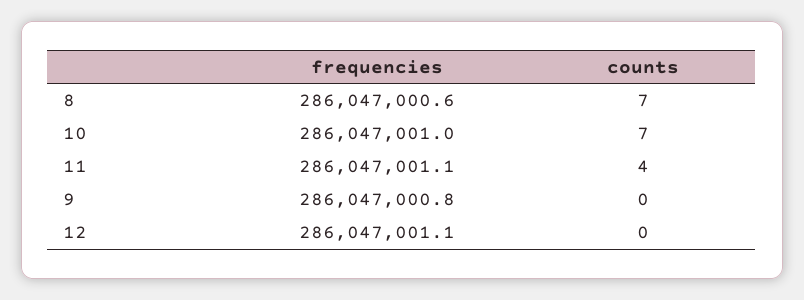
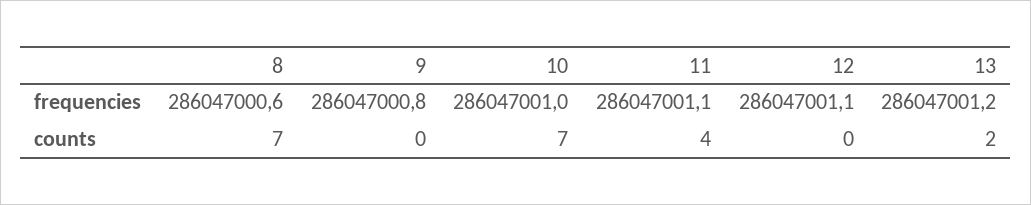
  {
    "frequencies": {
      "8": 286047000.6,
      "10": 286047001,
      "11": 286047001.1,
      "9": 286047000.8,
-     "12": 286047001.1
+     "12": 286047001.1,
+     "13": 286047001.2
    },
    "counts": {
      "8": 7,
      "10": 7,
      "11": 4,
      "9": 0,
-     "12": 0
+     "12": 0,
+     "13": 2
    }
  }

